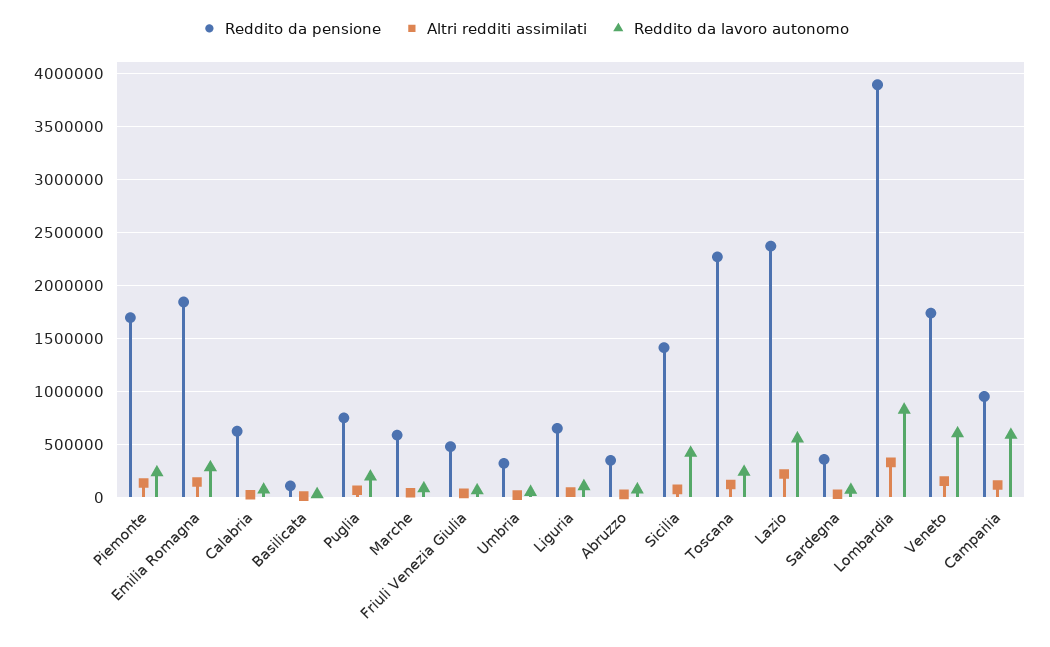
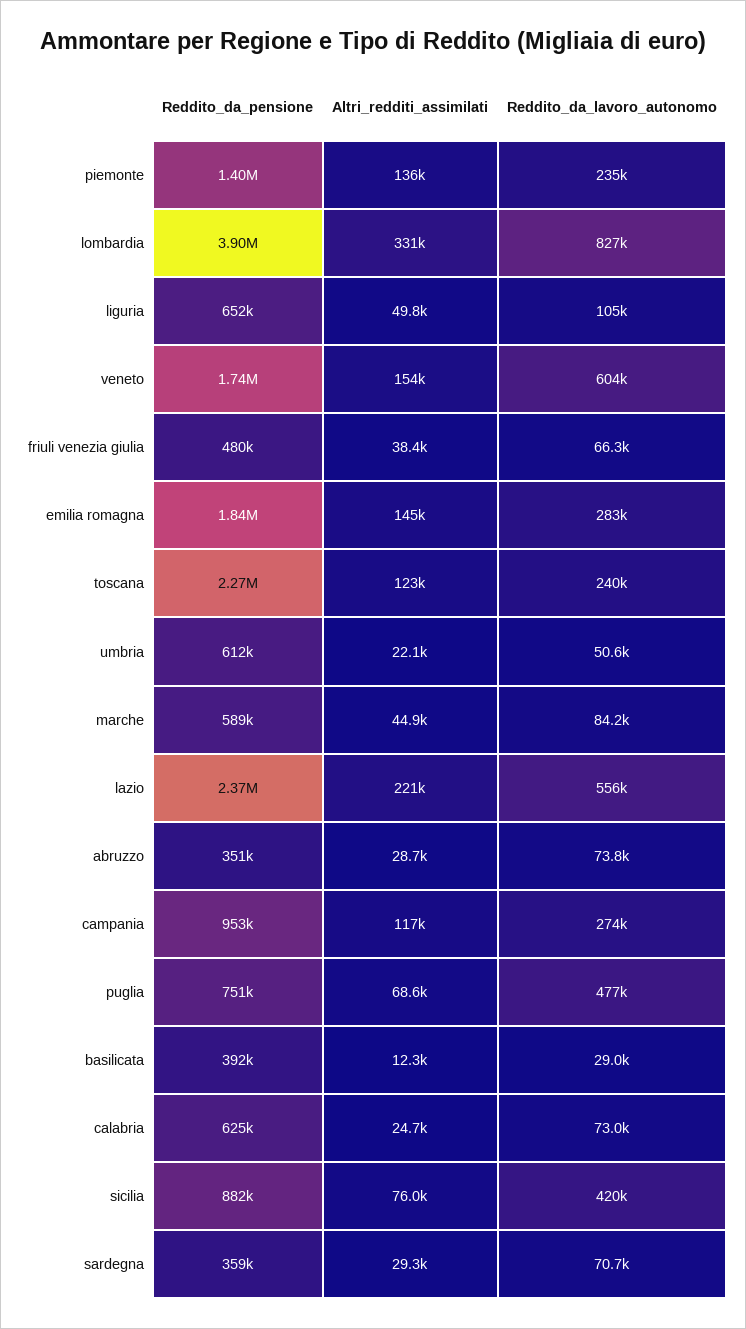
  {
    "Reddito da pensione": {
-     "Piemonte": 1700000,
+     "Piemonte": 1400000,
      "Emilia Romagna": 1840000,
      "Calabria": 625000,
-     "Basilicata": 100000,
+     "Basilicata": 392000,
      "Puglia": 751000,
      "Marche": 589000,
      "Friuli Venezia Giulia": 480000,
-     "Umbria": 300000,
+     "Umbria": 612000,
      "Liguria": 652000,
      "Abruzzo": 351000,
-     "Sicilia": 1400000,
+     "Sicilia": 882000,
      "Toscana": 2270000,
      "Lazio": 2370000,
      "Sardegna": 359000,
      "Lombardia": 3900000,
      "Veneto": 1740000,
      "Campania": 953000
    },
    "Altri redditi assimilati": {
      "Piemonte": 136000,
      "Emilia Romagna": 145000,
      "Calabria": 24700,
      "Basilicata": 12300,
      "Puglia": 68600,
      "Marche": 44900,
      "Friuli Venezia Giulia": 38400,
      "Umbria": 22100,
      "Liguria": 49800,
      "Abruzzo": 28700,
      "Sicilia": 76000,
      "Toscana": 123000,
      "Lazio": 221000,
      "Sardegna": 29300,
      "Lombardia": 331000,
      "Veneto": 154000,
      "Campania": 117000
    },
    "Reddito da lavoro autonomo": {
      "Piemonte": 235000,
      "Emilia Romagna": 283000,
      "Calabria": 73000,
      "Basilicata": 29000,
-     "Puglia": 200000,
+     "Puglia": 477000,
      "Marche": 84200,
      "Friuli Venezia Giulia": 66300,
      "Umbria": 50600,
      "Liguria": 105000,
      "Abruzzo": 73800,
      "Sicilia": 420000,
      "Toscana": 240000,
      "Lazio": 556000,
      "Sardegna": 70700,
      "Lombardia": 827000,
      "Veneto": 604000,
-     "Campania": 600000
+     "Campania": 274000
    }
  }

